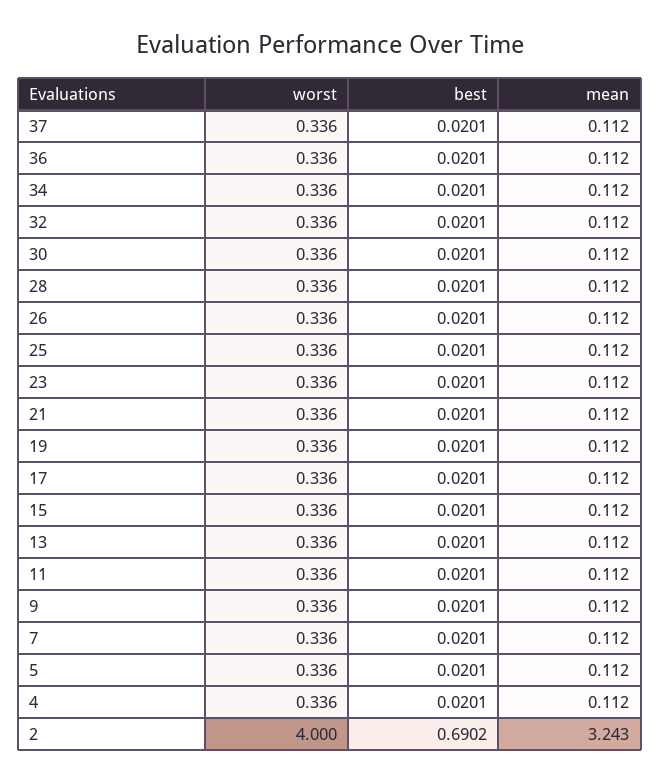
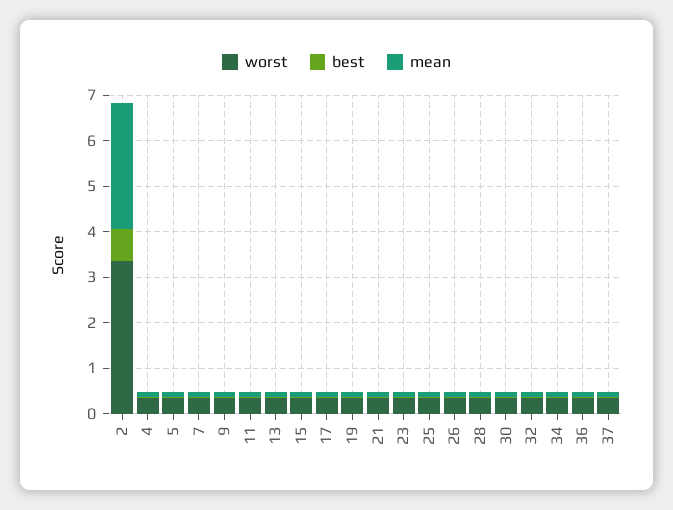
  {
    "worst": {
      "37": 0.336,
      "36": 0.336,
      "34": 0.336,
      "32": 0.336,
      "30": 0.336,
      "28": 0.336,
      "26": 0.336,
      "25": 0.336,
      "23": 0.336,
      "21": 0.336,
      "19": 0.336,
      "17": 0.336,
      "15": 0.336,
      "13": 0.336,
      "11": 0.336,
      "9": 0.336,
      "7": 0.336,
      "5": 0.336,
      "4": 0.336,
-     "2": 4
+     "2": 3.4
    },
    "best": {
      "37": 0.0201,
      "36": 0.0201,
      "34": 0.0201,
      "32": 0.0201,
      "30": 0.0201,
      "28": 0.0201,
      "26": 0.0201,
      "25": 0.0201,
      "23": 0.0201,
      "21": 0.0201,
      "19": 0.0201,
      "17": 0.0201,
      "15": 0.0201,
      "13": 0.0201,
      "11": 0.0201,
      "9": 0.0201,
      "7": 0.0201,
      "5": 0.0201,
      "4": 0.0201,
      "2": 0.6902
    },
    "mean": {
      "37": 0.112,
      "36": 0.112,
      "34": 0.112,
      "32": 0.112,
      "30": 0.112,
      "28": 0.112,
      "26": 0.112,
      "25": 0.112,
      "23": 0.112,
      "21": 0.112,
      "19": 0.112,
      "17": 0.112,
      "15": 0.112,
      "13": 0.112,
      "11": 0.112,
      "9": 0.112,
      "7": 0.112,
      "5": 0.112,
      "4": 0.112,
-     "2": 3.243
+     "2": 2.8
    }
  }

